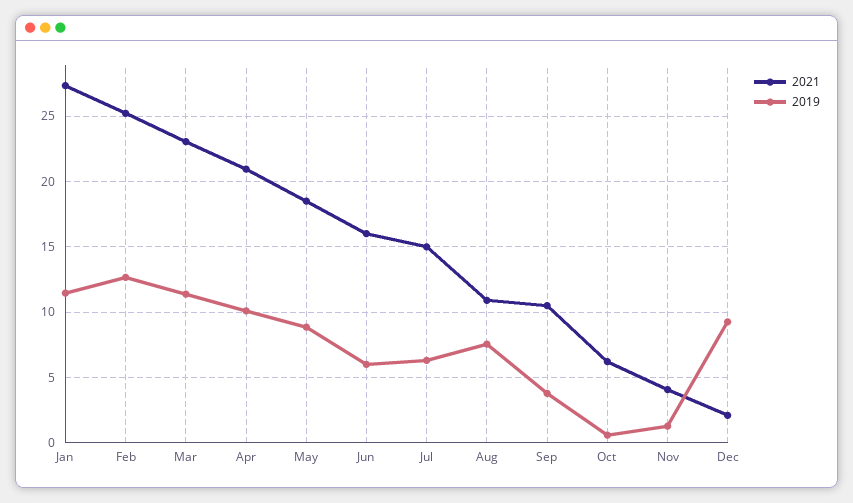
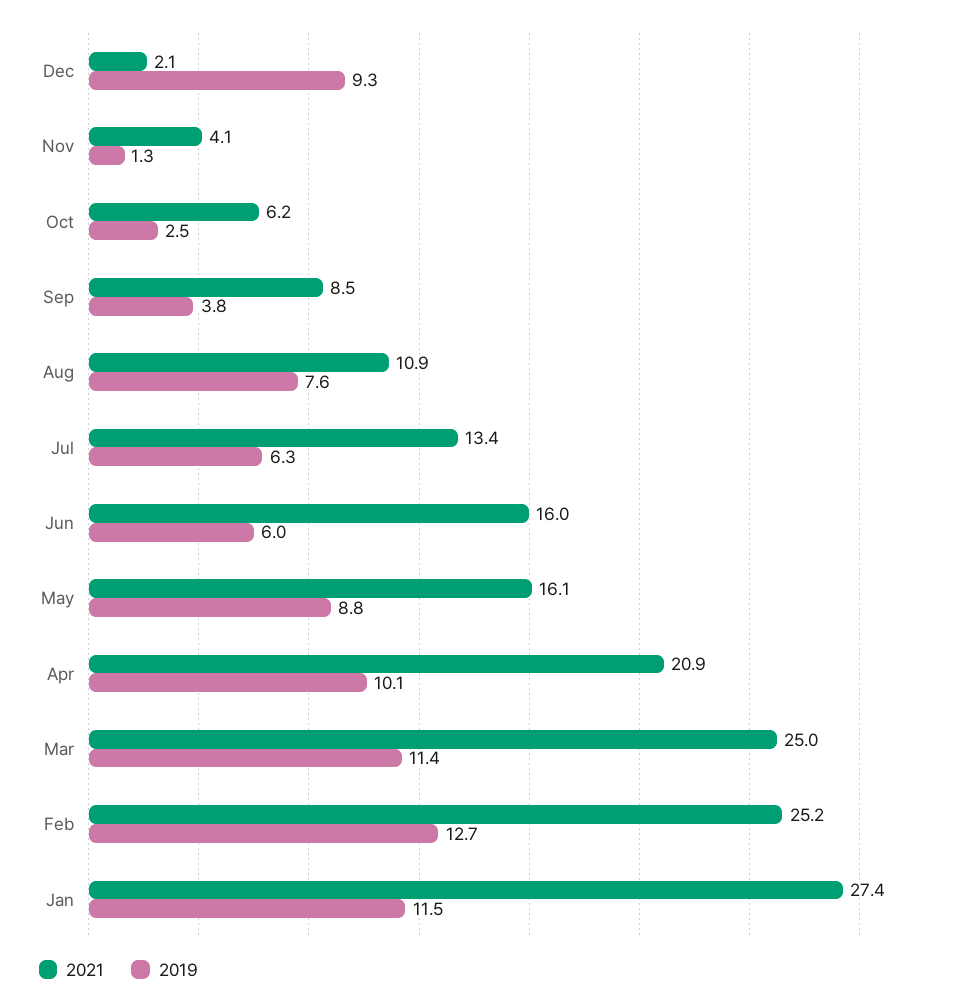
  {
    "2021": {
      "Jan": 27.4,
      "Feb": 25.2,
-     "Mar": 23,
+     "Mar": 25,
      "Apr": 20.9,
-     "May": 18.5,
+     "May": 16.1,
      "Jun": 16,
-     "Jul": 15,
+     "Jul": 13.4,
      "Aug": 10.9,
-     "Sep": 10.5,
+     "Sep": 8.5,
      "Oct": 6.2,
      "Nov": 4.1,
      "Dec": 2.1
    },
    "2019": {
      "Jan": 11.5,
      "Feb": 12.7,
      "Mar": 11.4,
      "Apr": 10.1,
      "May": 8.8,
      "Jun": 6,
      "Jul": 6.3,
      "Aug": 7.6,
      "Sep": 3.8,
-     "Oct": 0.5,
+     "Oct": 2.5,
      "Nov": 1.3,
      "Dec": 9.3
    }
  }

